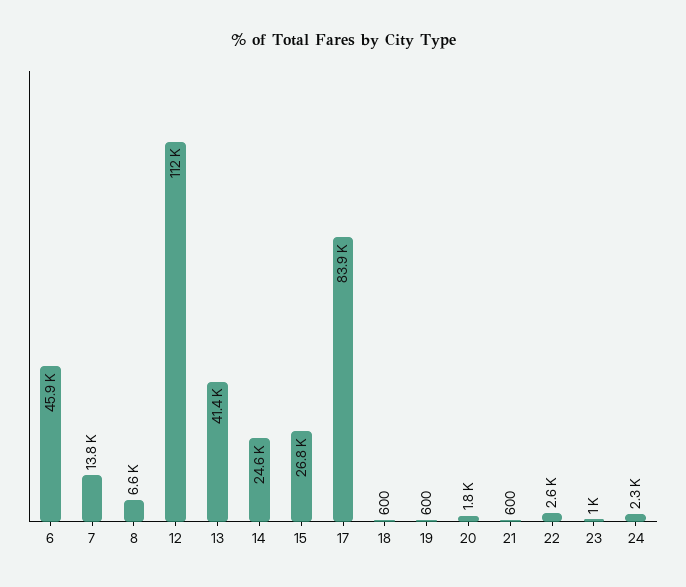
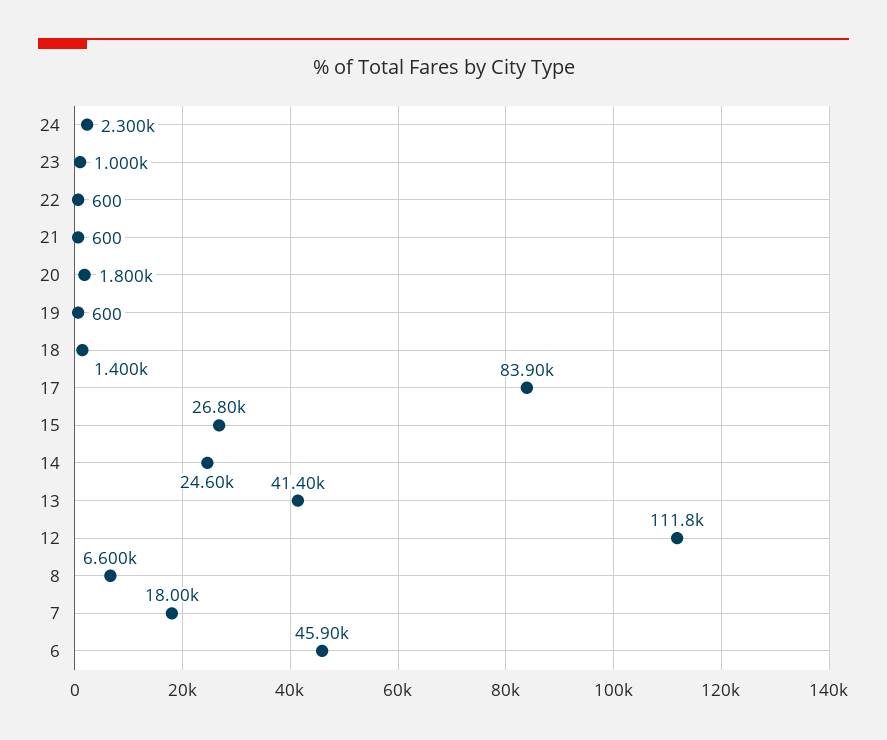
  {
    "6": 45900,
-   "7": 13800,
+   "7": 18000,
    "8": 6600,
    "12": 111800,
    "13": 41400,
    "14": 24600,
    "15": 26800,
    "17": 83900,
-   "18": 600,
+   "18": 1400,
    "19": 600,
    "20": 1800,
    "21": 600,
-   "22": 2600,
+   "22": 600,
    "23": 1000,
    "24": 2300
  }

